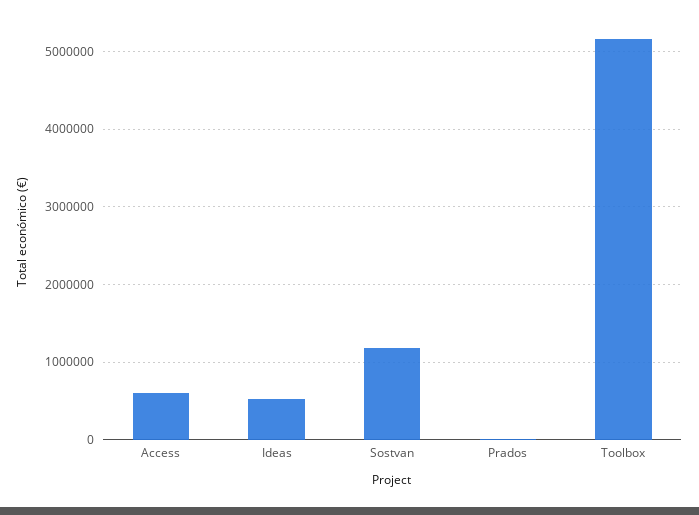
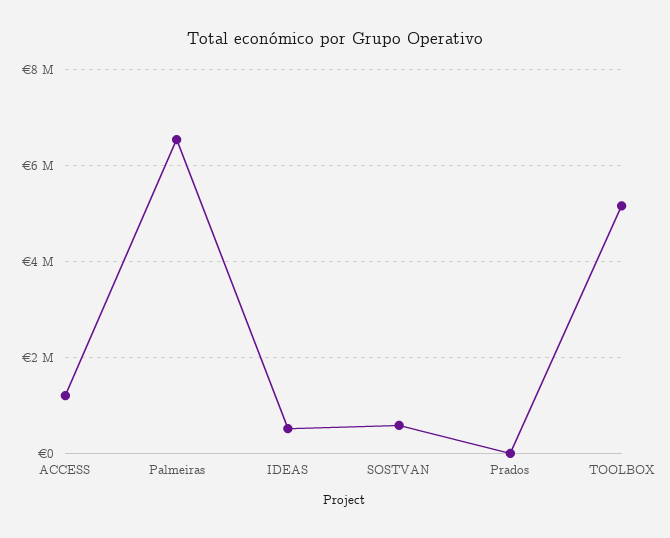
  {
-   "Access": 600000,
+   "Access": 1200000,
    "Ideas": 500000,
-   "Sostvan": 1200000,
+   "Sostvan": 600000,
    "Prados": 0,
-   "Toolbox": 5200000
+   "Toolbox": 5200000,
+   "Palmeiras": 6600000
  }

